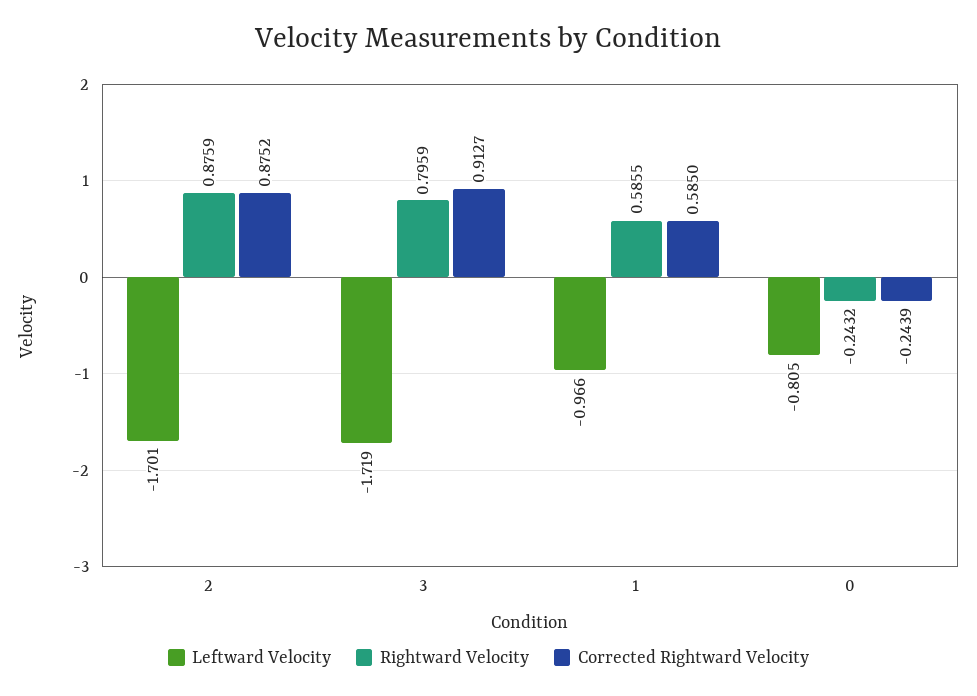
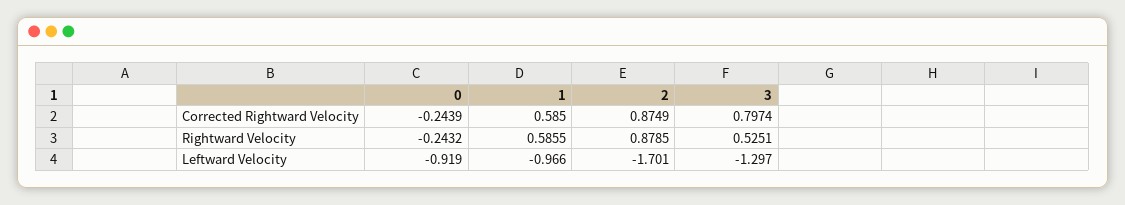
  {
    "Leftward Velocity": {
      "2": -1.701,
-     "3": -1.719,
+     "3": -1.297,
      "1": -0.966,
-     "0": -0.805
+     "0": -0.919
    },
    "Rightward Velocity": {
-     "2": 0.8759,
+     "2": 0.8785,
-     "3": 0.7959,
+     "3": 0.5251,
      "1": 0.5855,
      "0": -0.2432
    },
    "Corrected Rightward Velocity": {
-     "2": 0.8752,
+     "2": 0.8749,
-     "3": 0.9127,
+     "3": 0.7974,
      "1": 0.585,
      "0": -0.2439
    }
  }

